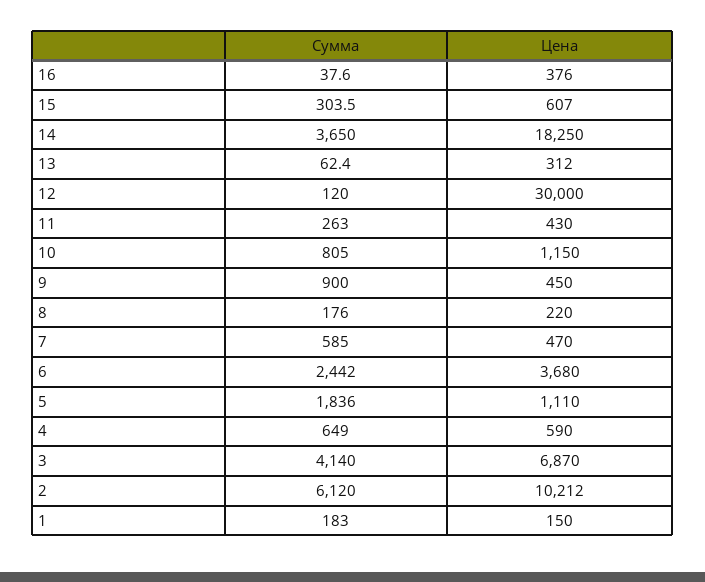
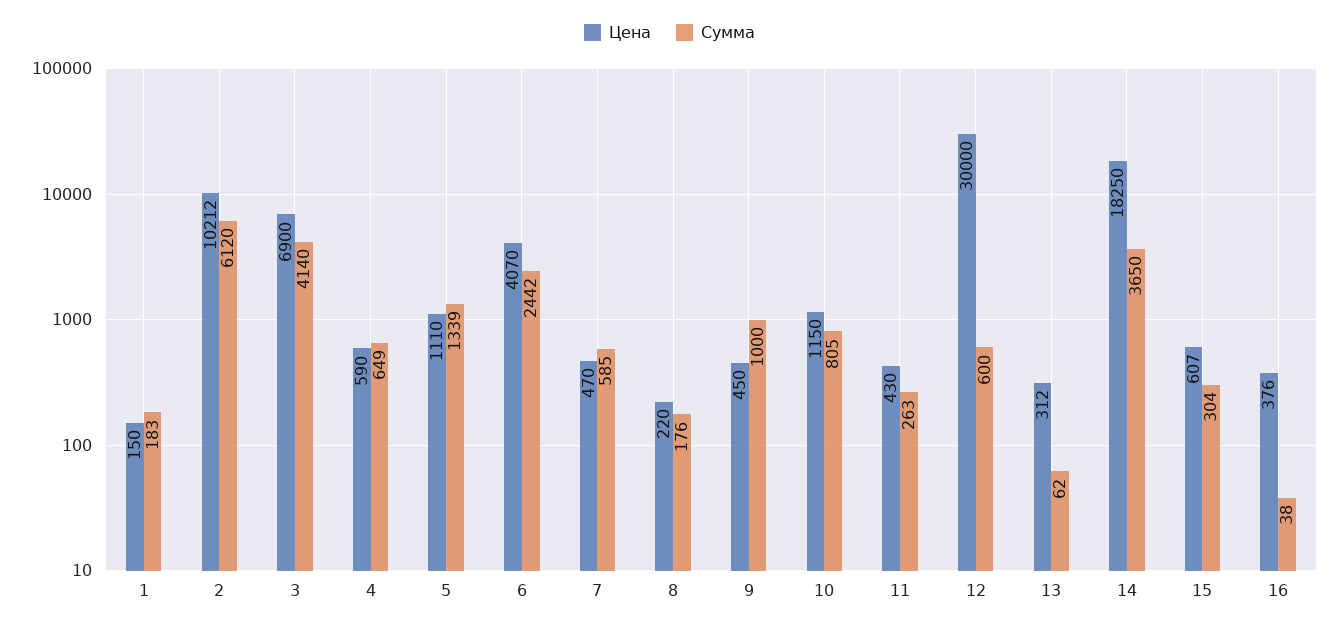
  {
    "Сумма": {
      "16": 37.6,
      "15": 303.5,
      "14": 3650,
      "13": 62.4,
-     "12": 120,
+     "12": 600,
      "11": 263,
      "10": 805,
-     "9": 900,
+     "9": 1000,
      "8": 176,
      "7": 585,
      "6": 2442,
-     "5": 1836,
+     "5": 1339,
      "4": 649,
      "3": 4140,
      "2": 6120,
      "1": 183
    },
    "Цена": {
      "16": 376,
      "15": 607,
      "14": 18250,
      "13": 312,
      "12": 30000,
      "11": 430,
      "10": 1150,
      "9": 450,
      "8": 220,
      "7": 470,
-     "6": 3680,
+     "6": 4070,
      "5": 1110,
      "4": 590,
-     "3": 6870,
+     "3": 6900,
      "2": 10212,
      "1": 150
    }
  }

